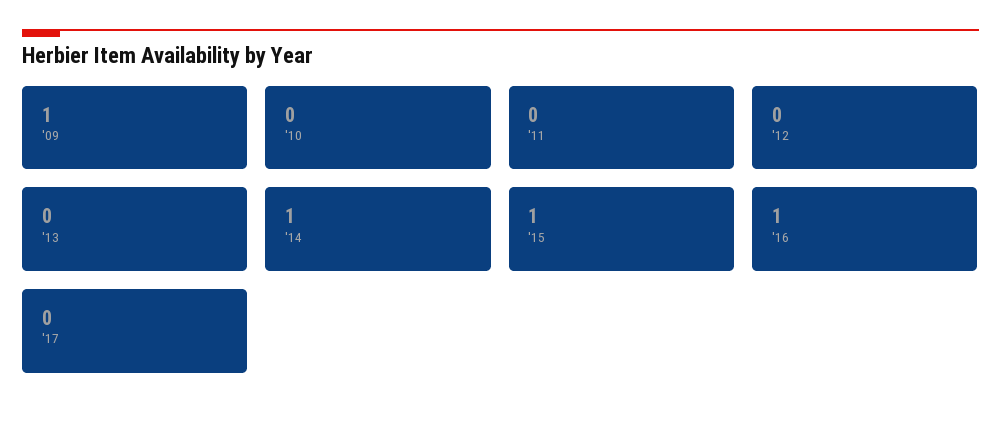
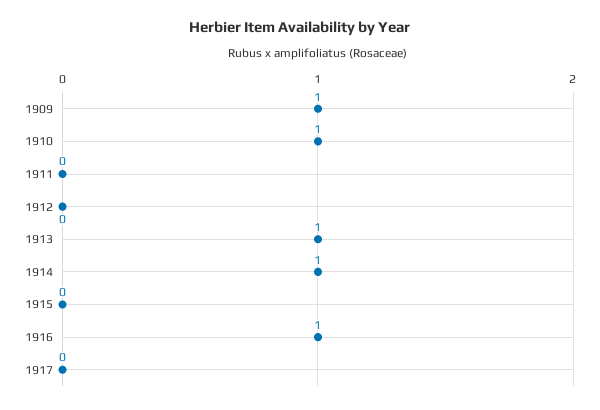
  {
    "'09": 1,
-   "'10": 0,
+   "'10": 1,
    "'11": 0,
    "'12": 0,
-   "'13": 0,
+   "'13": 1,
    "'14": 1,
-   "'15": 1,
+   "'15": 0,
    "'16": 1,
    "'17": 0
  }

